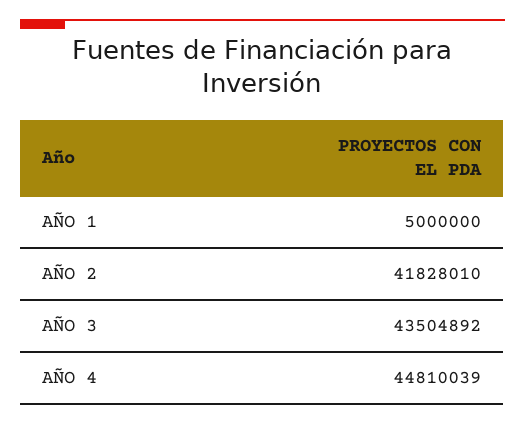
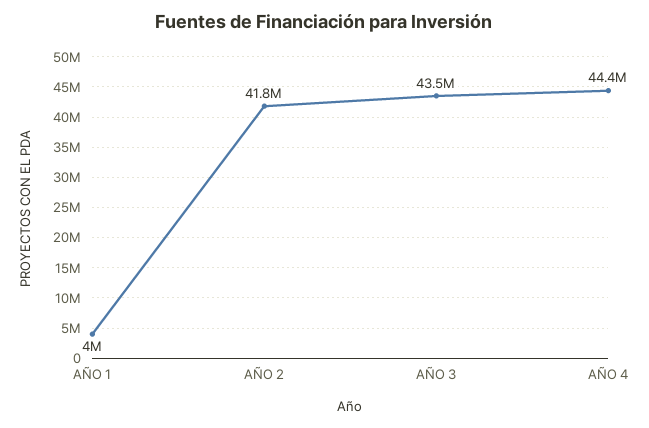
  {
-   "AÑO 1": 5000000,
+   "AÑO 1": 4000000,
    "AÑO 2": 41828010,
    "AÑO 3": 43504892,
-   "AÑO 4": 44810039
+   "AÑO 4": 44400000
  }

